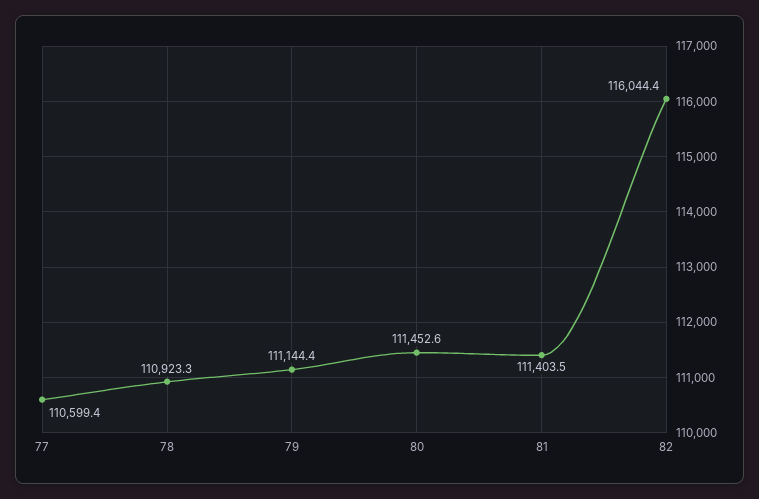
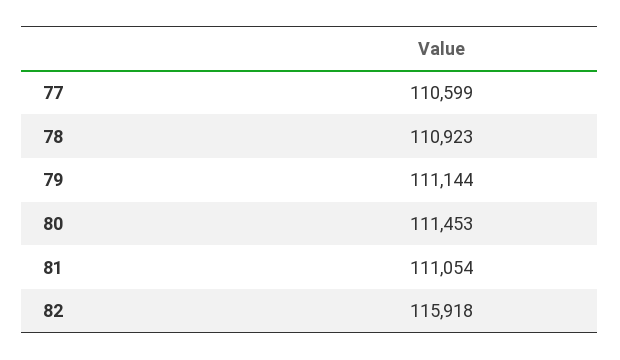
  {
    "77": 110599.4,
    "78": 110923.3,
    "79": 111144.4,
    "80": 111452.6,
-   "81": 111403.5,
+   "81": 111054,
-   "82": 116044.4
+   "82": 115918
  }

